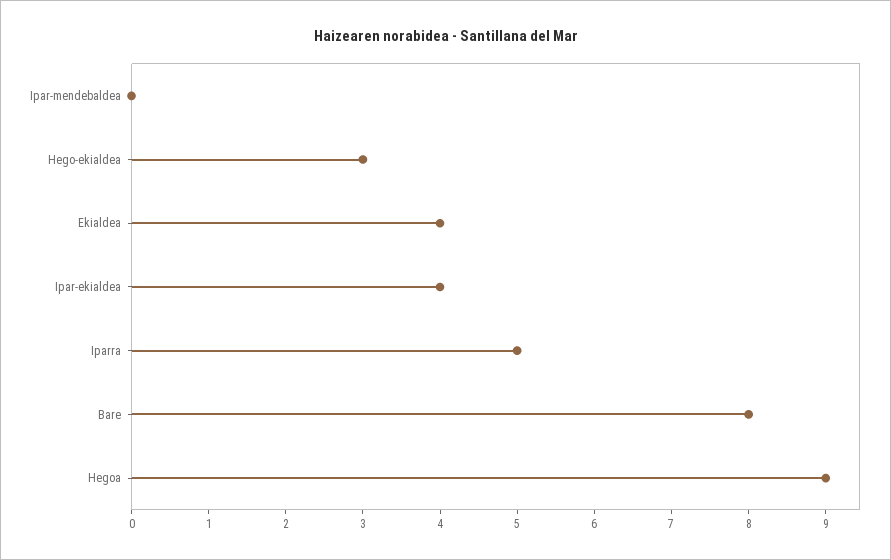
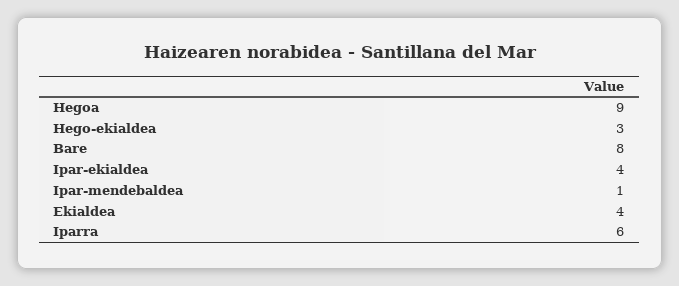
  {
-   "Ipar-mendebaldea": 0,
+   "Ipar-mendebaldea": 1,
    "Hego-ekialdea": 3,
    "Ekialdea": 4,
    "Ipar-ekialdea": 4,
-   "Iparra": 5,
+   "Iparra": 6,
    "Bare": 8,
    "Hegoa": 9
  }

